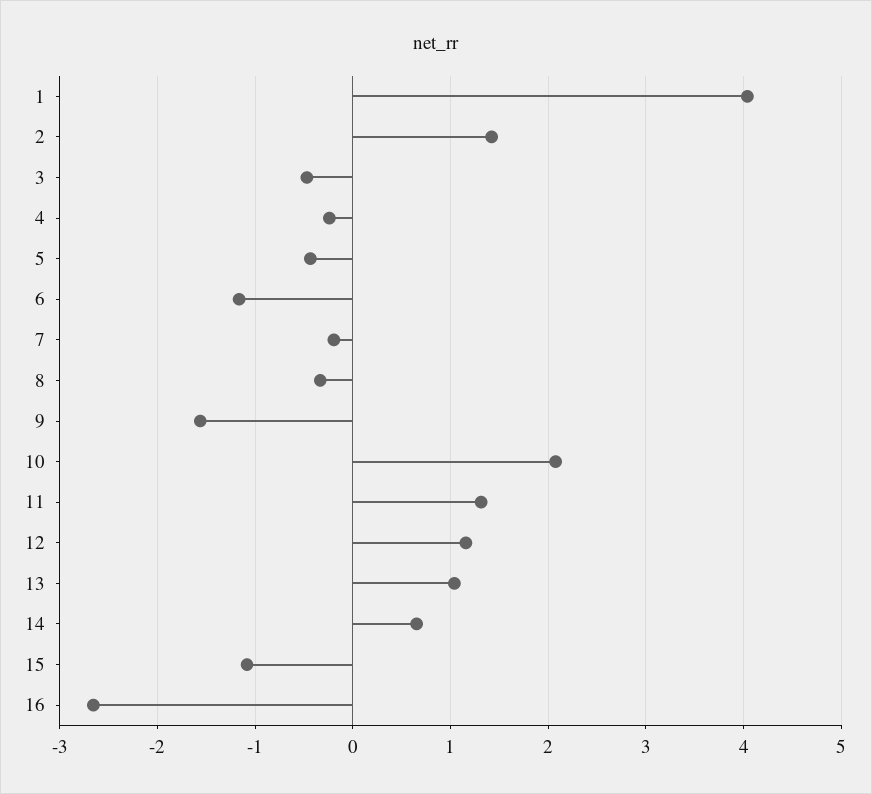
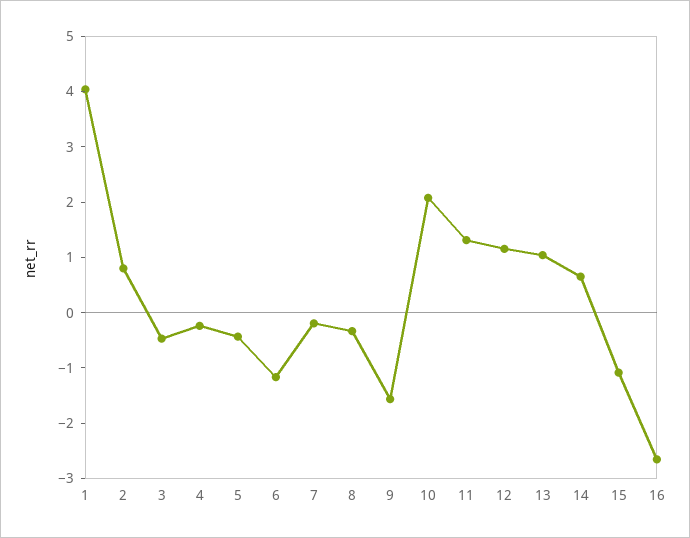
  {
    "1": 4,
-   "2": 1.4,
+   "2": 0.8,
    "3": -0.5,
    "4": -0.2,
    "5": -0.4,
    "6": -1.2,
    "7": -0.2,
    "8": -0.3,
    "9": -1.6,
    "10": 2.1,
    "11": 1.3,
    "12": 1.2,
    "13": 1,
    "14": 0.7,
    "15": -1.1,
    "16": -2.7
  }

